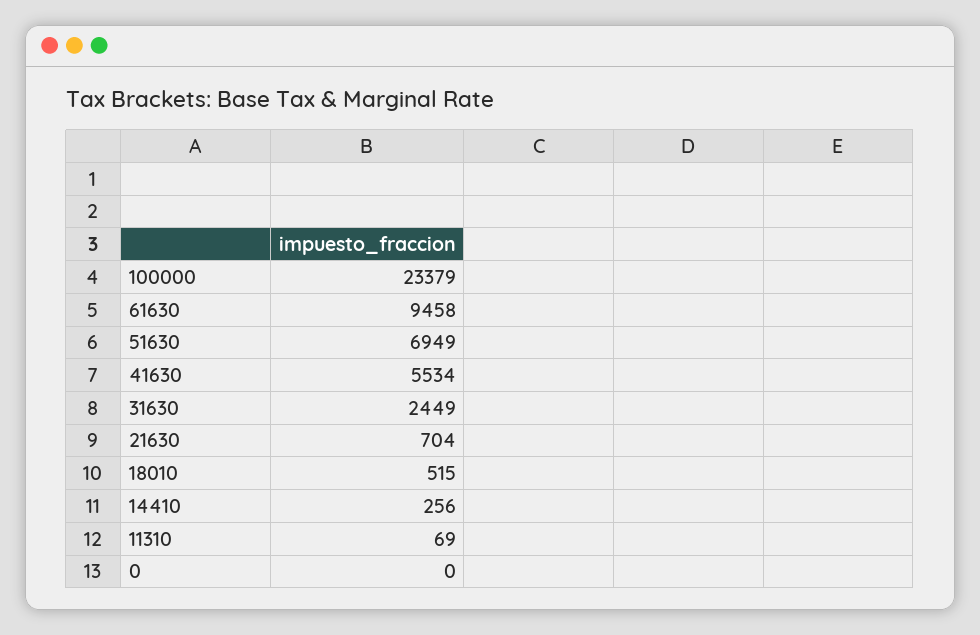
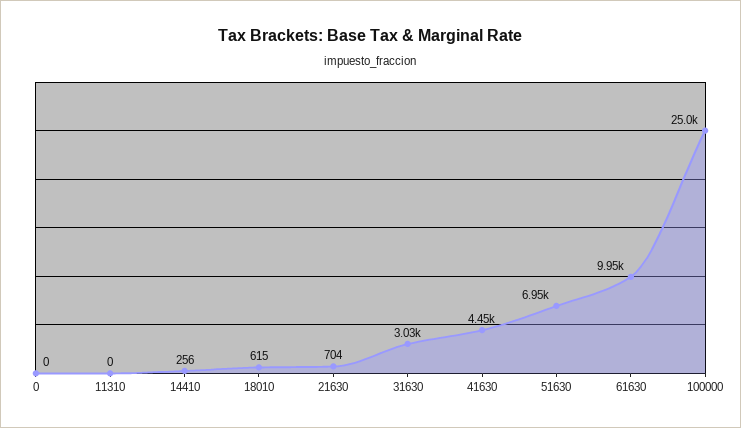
  {
-   "100000": 23379,
+   "100000": 25000,
-   "61630": 9458,
+   "61630": 9950,
    "51630": 6949,
-   "41630": 5534,
+   "41630": 4450,
-   "31630": 2449,
+   "31630": 3030,
    "21630": 704,
-   "18010": 515,
+   "18010": 615,
    "14410": 256,
-   "11310": 69,
+   "11310": 0,
    "0": 0
  }

